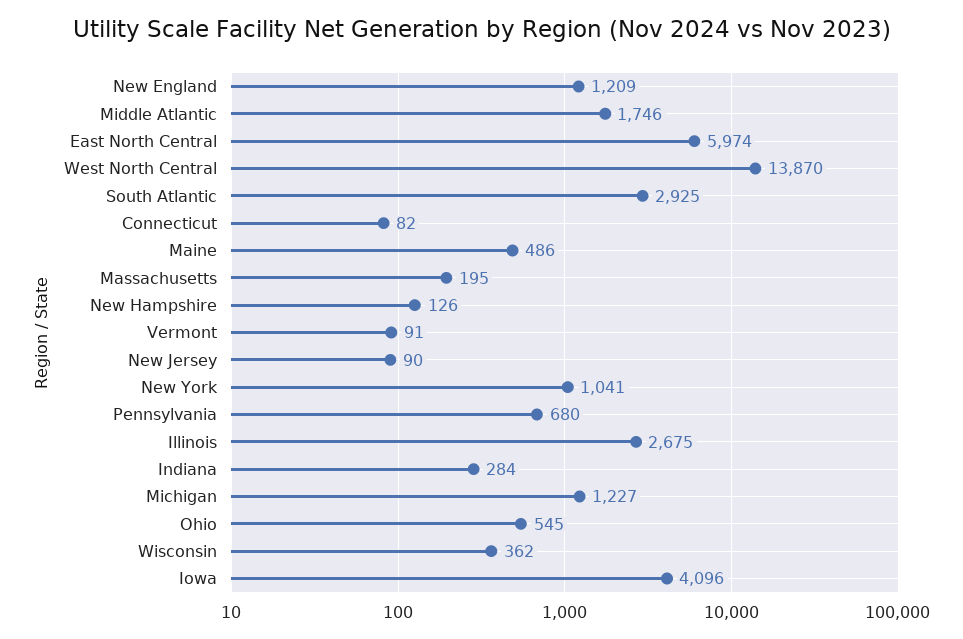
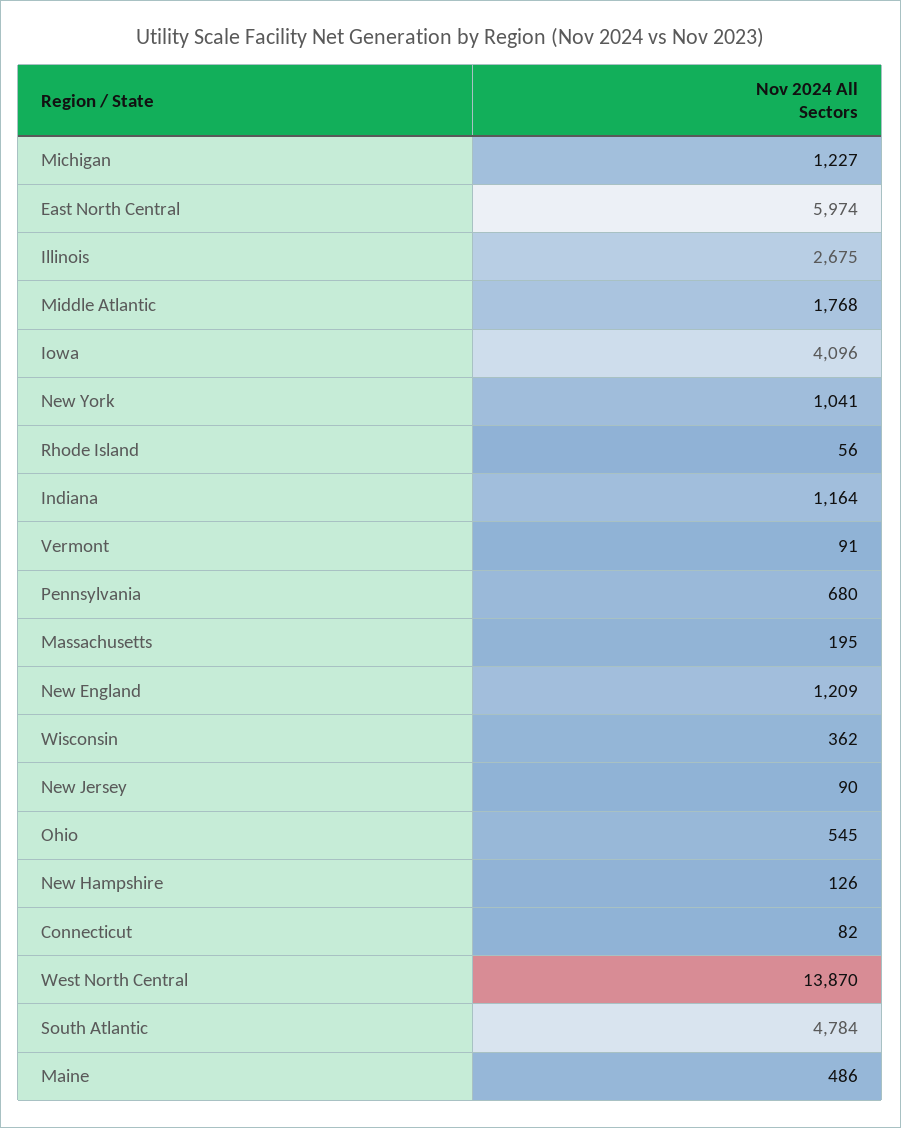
  {
    "New England": 1209,
-   "Middle Atlantic": 1746,
+   "Middle Atlantic": 1768,
    "East North Central": 5974,
    "West North Central": 13870,
-   "South Atlantic": 2925,
+   "South Atlantic": 4784,
    "Connecticut": 82,
    "Maine": 486,
    "Massachusetts": 195,
    "New Hampshire": 126,
    "Vermont": 91,
    "New Jersey": 90,
    "New York": 1041,
    "Pennsylvania": 680,
    "Illinois": 2675,
-   "Indiana": 284,
+   "Indiana": 1164,
    "Michigan": 1227,
    "Ohio": 545,
    "Wisconsin": 362,
-   "Iowa": 4096
+   "Iowa": 4096,
+   "Rhode Island": 56
  }

